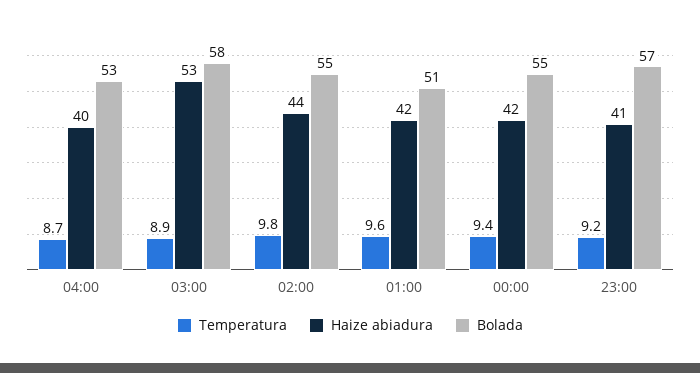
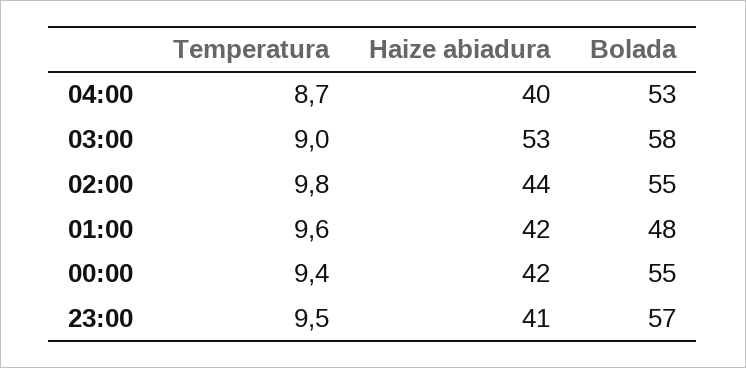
  {
    "Temperatura": {
      "04:00": 8.7,
-     "03:00": 8.9,
+     "03:00": 9,
      "02:00": 9.8,
      "01:00": 9.6,
      "00:00": 9.4,
-     "23:00": 9.2
+     "23:00": 9.5
    },
    "Haize abiadura": {
      "04:00": 40,
      "03:00": 53,
      "02:00": 44,
      "01:00": 42,
      "00:00": 42,
      "23:00": 41
    },
    "Bolada": {
      "04:00": 53,
      "03:00": 58,
      "02:00": 55,
-     "01:00": 51,
+     "01:00": 48,
      "00:00": 55,
      "23:00": 57
    }
  }

